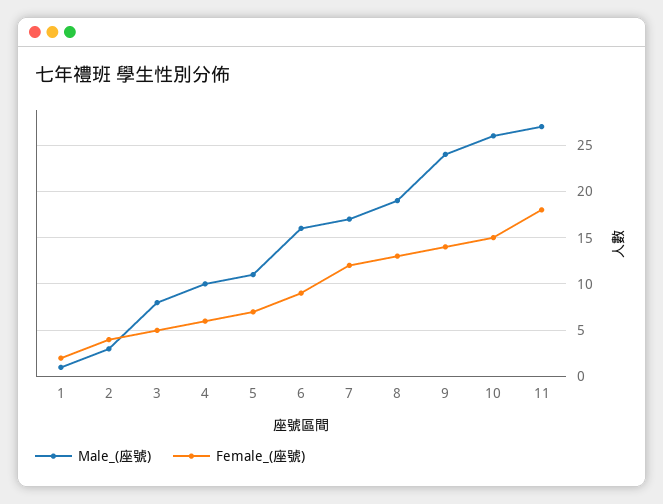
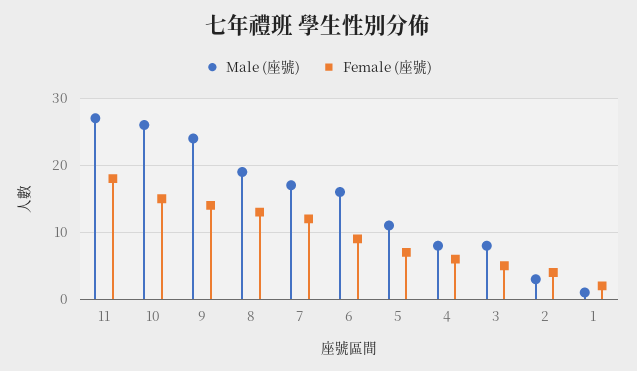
  {
    "Male_(座號)": {
      "1": 1,
      "2": 3,
      "3": 8,
-     "4": 10,
+     "4": 8,
      "5": 11,
      "6": 16,
      "7": 17,
      "8": 19,
      "9": 24,
      "10": 26,
      "11": 27
    },
    "Female_(座號)": {
      "1": 2,
      "2": 4,
      "3": 5,
      "4": 6,
      "5": 7,
      "6": 9,
      "7": 12,
      "8": 13,
      "9": 14,
      "10": 15,
      "11": 18
    }
  }

